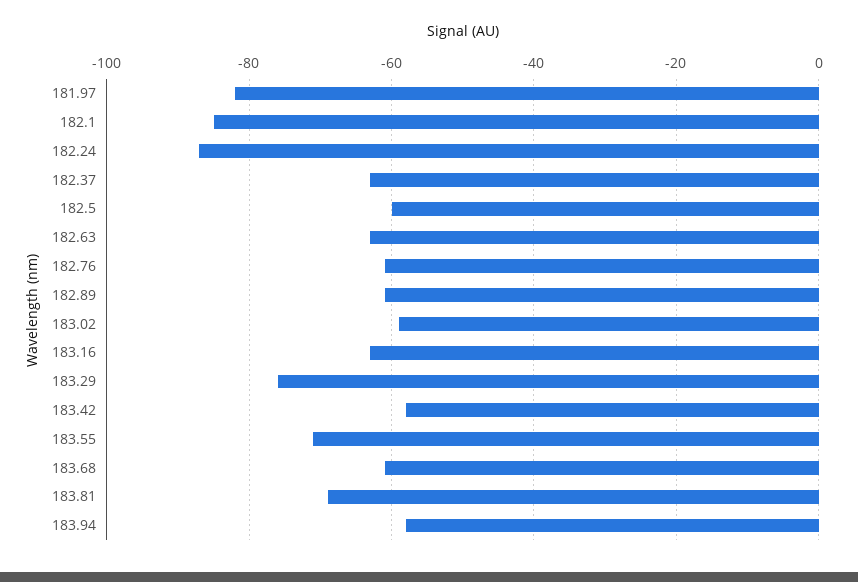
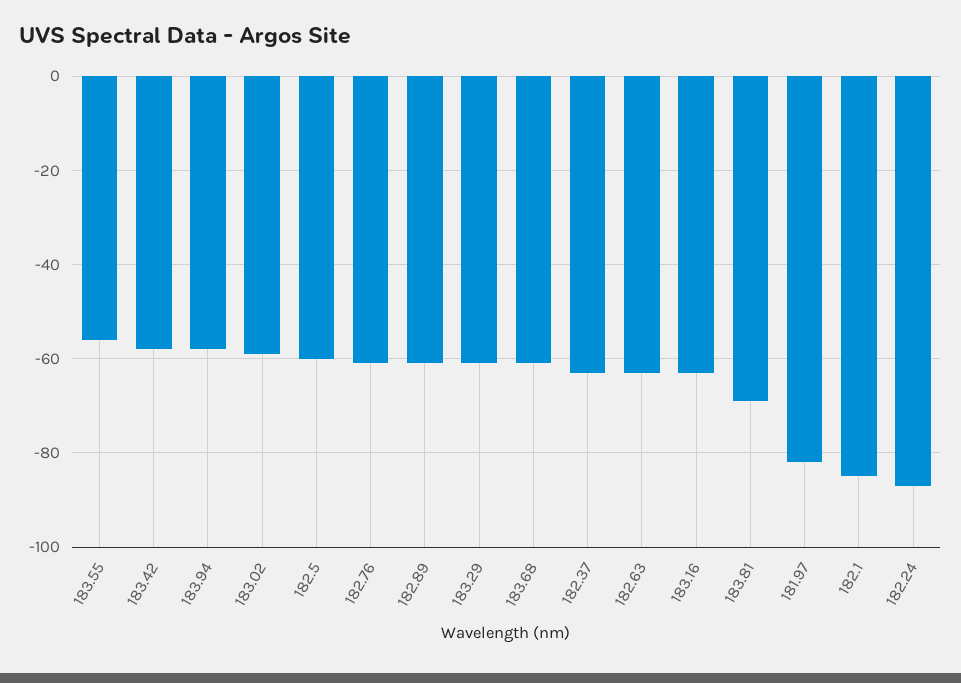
  {
    "181.97": -80,
    "182.1": -85,
    "182.24": -85,
    "182.37": -65,
    "182.5": -60,
    "182.63": -65,
    "182.76": -60,
    "182.89": -60,
    "183.02": -60,
    "183.16": -65,
-   "183.29": -75,
+   "183.29": -60,
    "183.42": -60,
-   "183.55": -70,
+   "183.55": -55,
    "183.68": -60,
    "183.81": -70,
    "183.94": -60
  }

